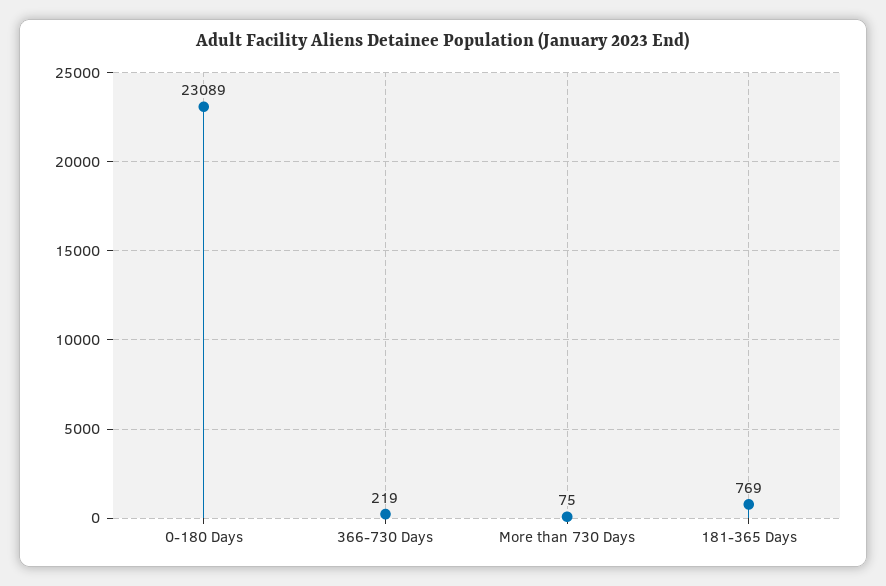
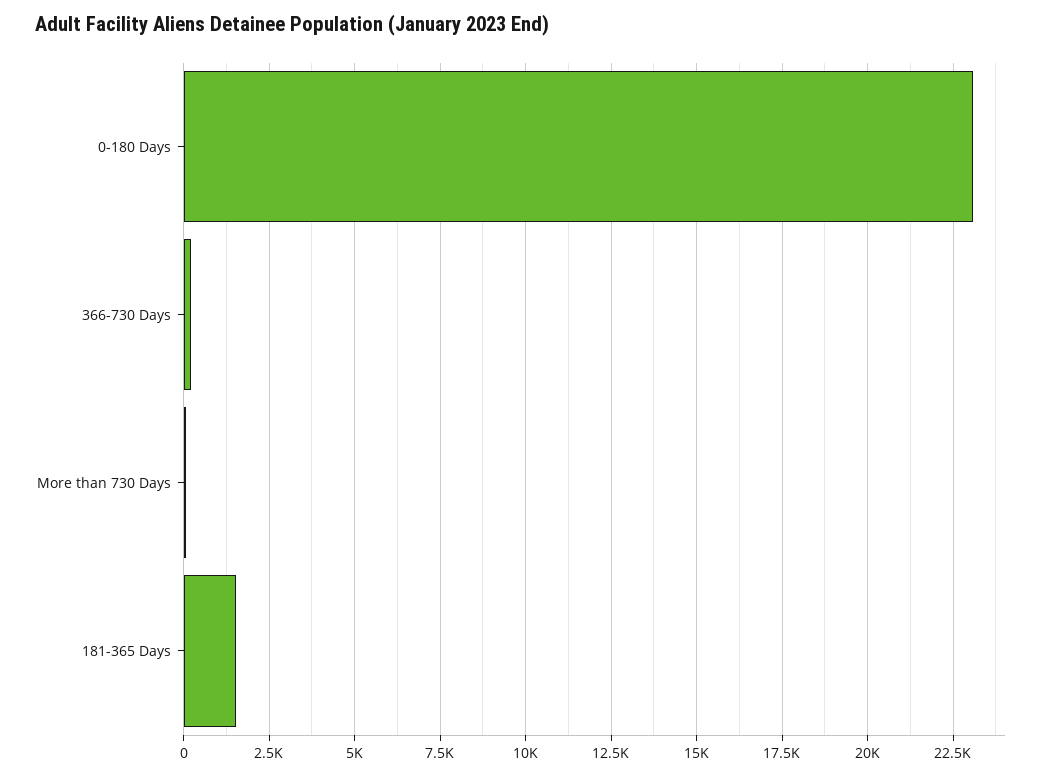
  {
    "0-180 Days": 23089,
    "366-730 Days": 219,
    "More than 730 Days": 75,
-   "181-365 Days": 769
+   "181-365 Days": 1500
  }

